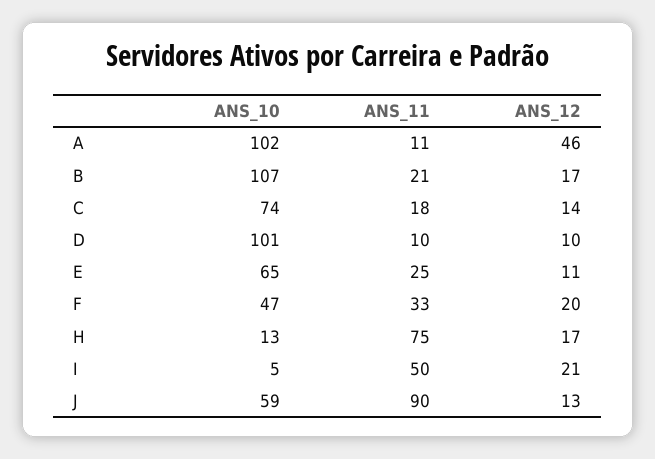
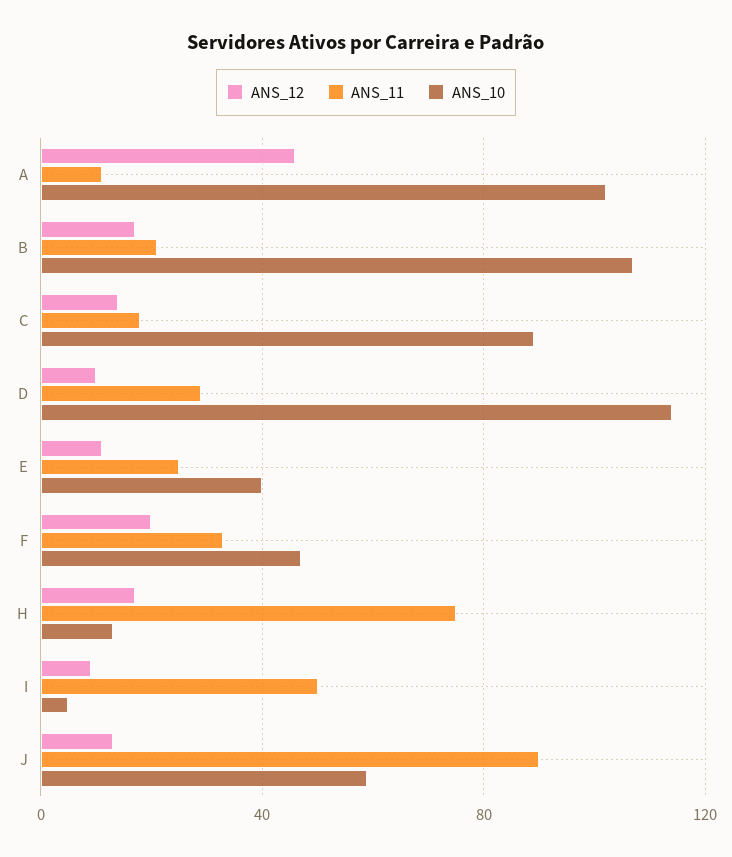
  {
    "ANS_10": {
      "A": 102,
      "B": 107,
-     "C": 74,
+     "C": 90,
-     "D": 101,
+     "D": 115,
-     "E": 65,
+     "E": 40,
      "F": 47,
      "H": 13,
      "I": 5,
      "J": 59
    },
    "ANS_11": {
      "A": 11,
      "B": 21,
      "C": 18,
-     "D": 10,
+     "D": 30,
      "E": 25,
      "F": 33,
      "H": 75,
      "I": 50,
      "J": 90
    },
    "ANS_12": {
      "A": 46,
      "B": 17,
      "C": 14,
      "D": 10,
      "E": 11,
      "F": 20,
      "H": 17,
-     "I": 21,
+     "I": 10,
      "J": 13
    }
  }

